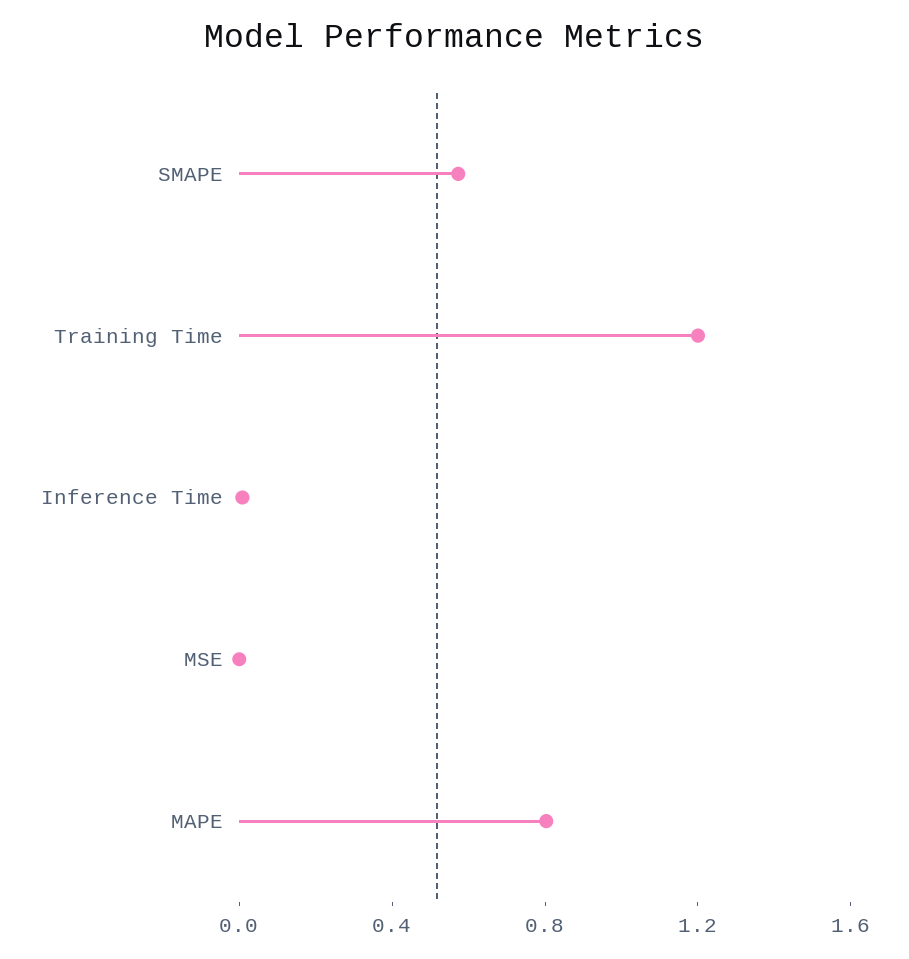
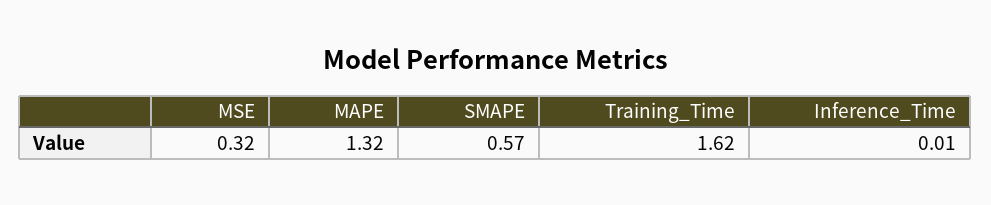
  {
    "SMAPE": 0.57,
-   "Training Time": 1.2,
+   "Training Time": 1.62,
    "Inference Time": 0.01,
-   "MSE": 0,
+   "MSE": 0.32,
-   "MAPE": 0.8
+   "MAPE": 1.32
  }

